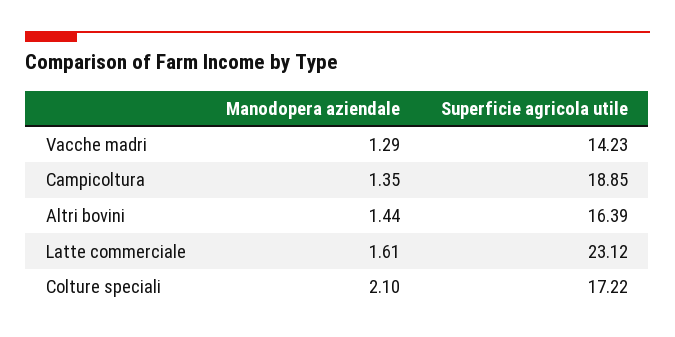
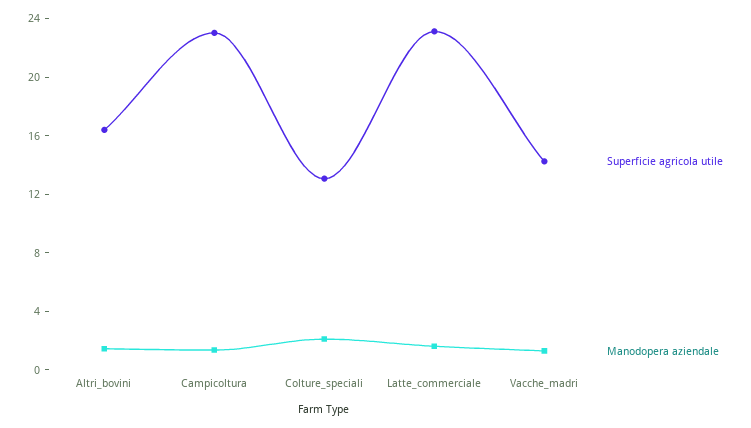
  {
    "Manodopera aziendale": {
      "Vacche madri": 1.29,
      "Campicoltura": 1.35,
      "Altri bovini": 1.44,
      "Latte commerciale": 1.61,
      "Colture speciali": 2.1
    },
    "Superficie agricola utile": {
      "Vacche madri": 14.23,
-     "Campicoltura": 18.85,
+     "Campicoltura": 23,
      "Altri bovini": 16.39,
      "Latte commerciale": 23.12,
-     "Colture speciali": 17.22
+     "Colture speciali": 13
    }
  }

